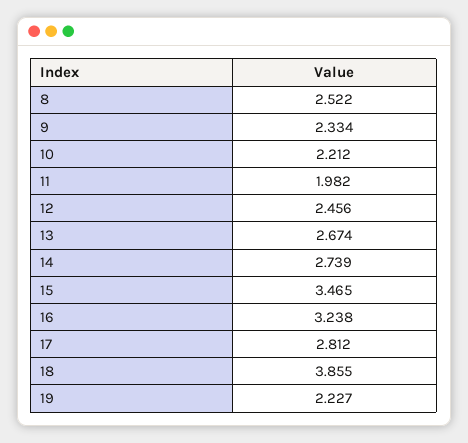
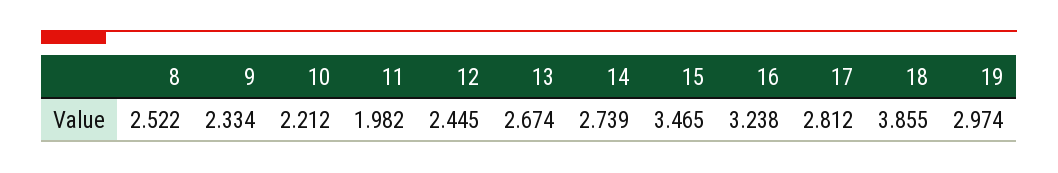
  {
    "8": 2.522,
    "9": 2.334,
    "10": 2.212,
    "11": 1.982,
-   "12": 2.456,
+   "12": 2.445,
    "13": 2.674,
    "14": 2.739,
    "15": 3.465,
    "16": 3.238,
    "17": 2.812,
    "18": 3.855,
-   "19": 2.227
+   "19": 2.974
  }

